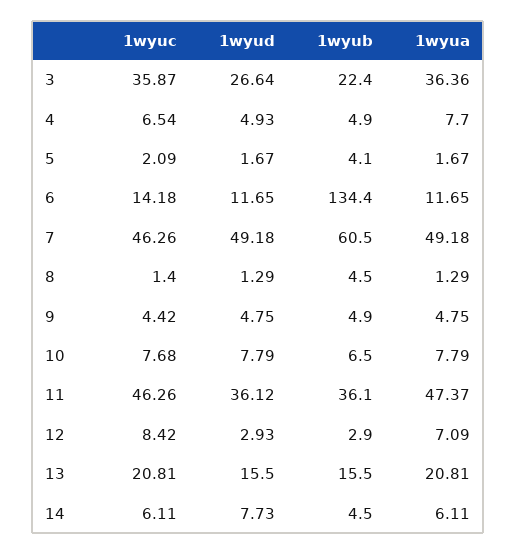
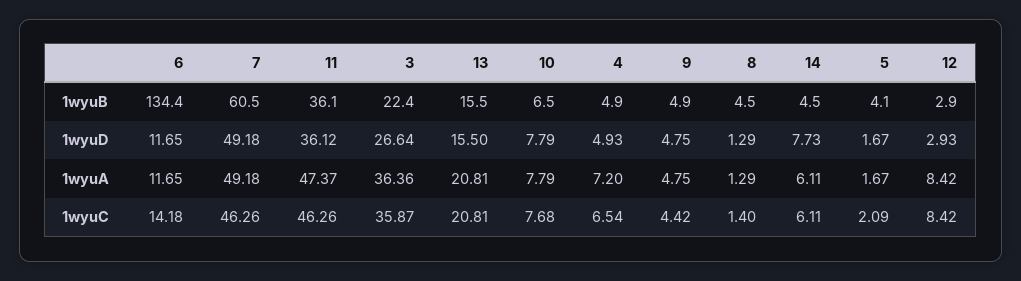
  {
    "1wyuc": {
      "3": 35.87,
      "4": 6.54,
      "5": 2.09,
      "6": 14.18,
      "7": 46.26,
      "8": 1.4,
      "9": 4.42,
      "10": 7.68,
      "11": 46.26,
      "12": 8.42,
      "13": 20.81,
      "14": 6.11
    },
    "1wyud": {
      "3": 26.64,
      "4": 4.93,
      "5": 1.67,
      "6": 11.65,
      "7": 49.18,
      "8": 1.29,
      "9": 4.75,
      "10": 7.79,
      "11": 36.12,
      "12": 2.93,
      "13": 15.5,
      "14": 7.73
    },
    "1wyub": {
      "3": 22.4,
      "4": 4.9,
      "5": 4.1,
      "6": 134.4,
      "7": 60.5,
      "8": 4.5,
      "9": 4.9,
      "10": 6.5,
      "11": 36.1,
      "12": 2.9,
      "13": 15.5,
      "14": 4.5
    },
    "1wyua": {
      "3": 36.36,
-     "4": 7.7,
+     "4": 7.2,
      "5": 1.67,
      "6": 11.65,
      "7": 49.18,
      "8": 1.29,
      "9": 4.75,
      "10": 7.79,
      "11": 47.37,
-     "12": 7.09,
+     "12": 8.42,
      "13": 20.81,
      "14": 6.11
    }
  }

